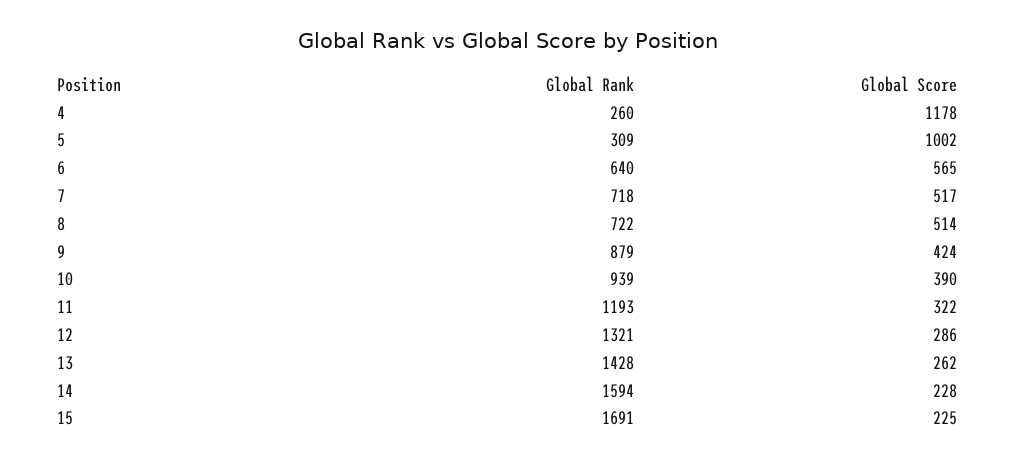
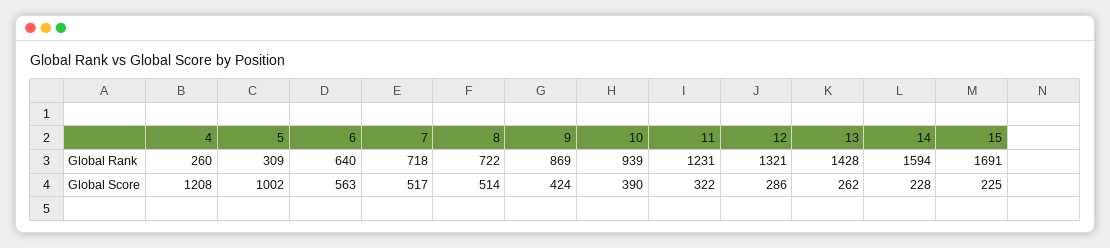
  {
    "Global Rank": {
      "4": 260,
      "5": 309,
      "6": 640,
      "7": 718,
      "8": 722,
-     "9": 879,
+     "9": 869,
      "10": 939,
-     "11": 1193,
+     "11": 1231,
      "12": 1321,
      "13": 1428,
      "14": 1594,
      "15": 1691
    },
    "Global Score": {
-     "4": 1178,
+     "4": 1208,
      "5": 1002,
-     "6": 565,
+     "6": 563,
      "7": 517,
      "8": 514,
      "9": 424,
      "10": 390,
      "11": 322,
      "12": 286,
      "13": 262,
      "14": 228,
      "15": 225
    }
  }

